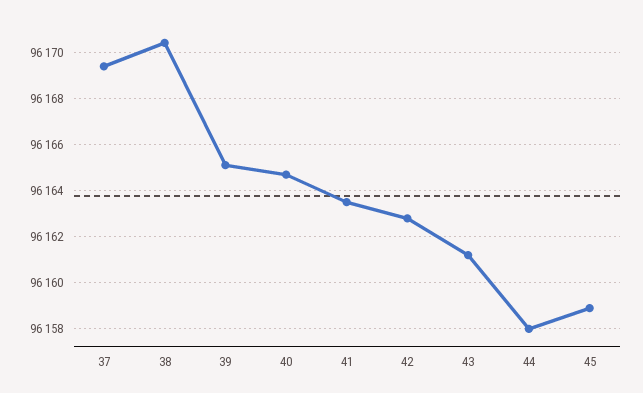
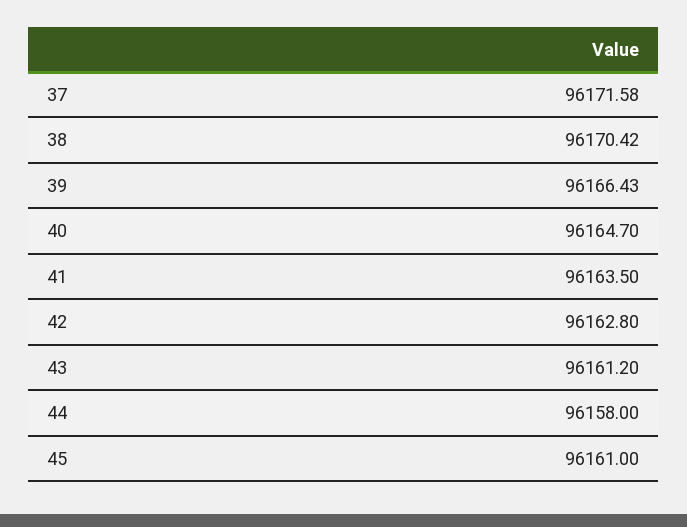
  {
-   "37": 96169.5,
+   "37": 96171.58,
    "38": 96170.42,
-   "39": 96165,
+   "39": 96166.43,
    "40": 96164.7,
    "41": 96163.5,
    "42": 96162.8,
    "43": 96161.2,
    "44": 96158,
-   "45": 96159
+   "45": 96161
  }

